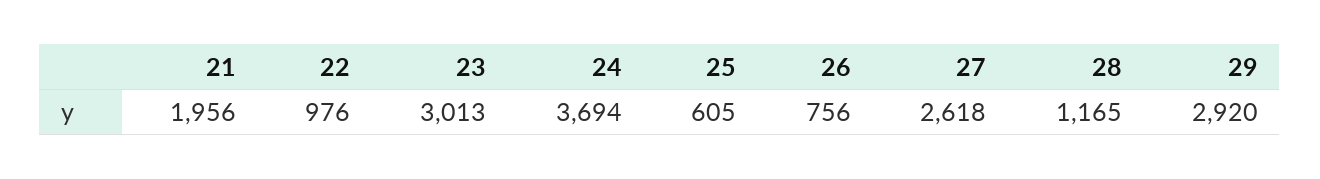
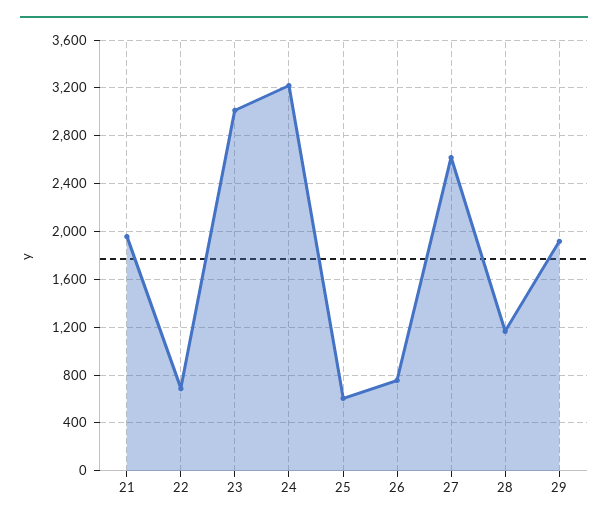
  {
    "21": 1956,
-   "22": 976,
+   "22": 700,
    "23": 3013,
-   "24": 3694,
+   "24": 3200,
    "25": 605,
    "26": 756,
    "27": 2618,
    "28": 1165,
-   "29": 2920
+   "29": 1900
  }

